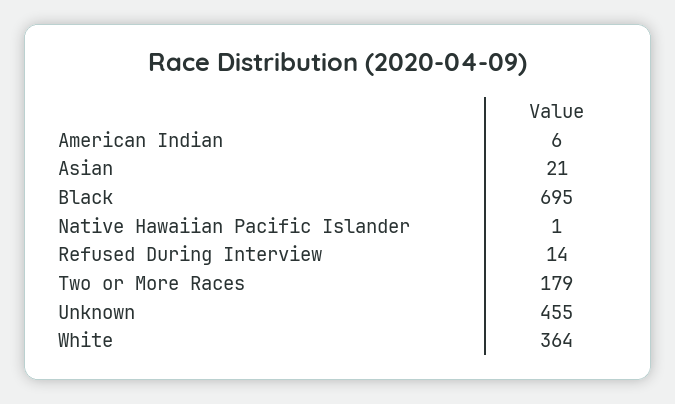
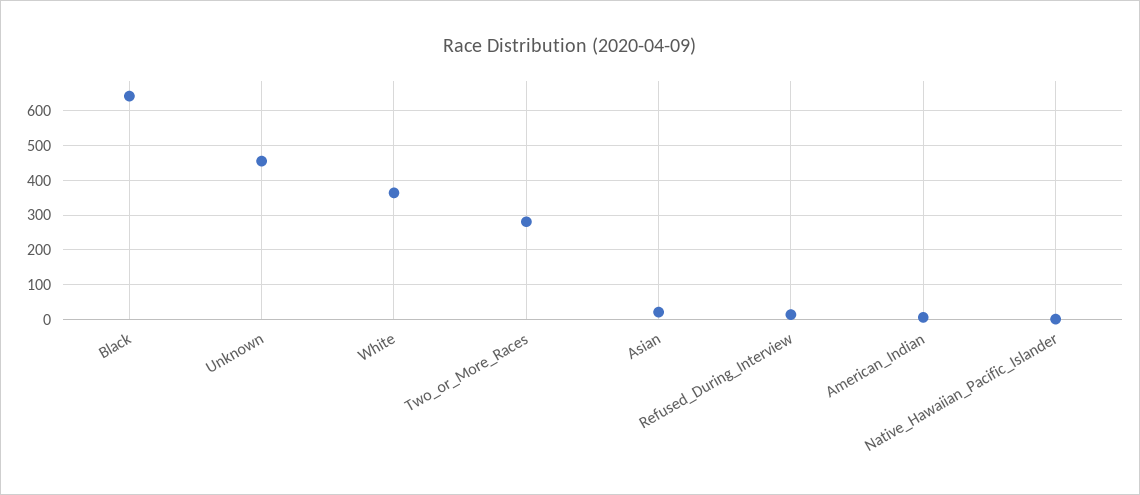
  {
    "American Indian": 6,
    "Asian": 21,
-   "Black": 695,
+   "Black": 640,
    "Native Hawaiian Pacific Islander": 1,
    "Refused During Interview": 14,
-   "Two or More Races": 179,
+   "Two or More Races": 280,
    "Unknown": 455,
    "White": 364
  }

